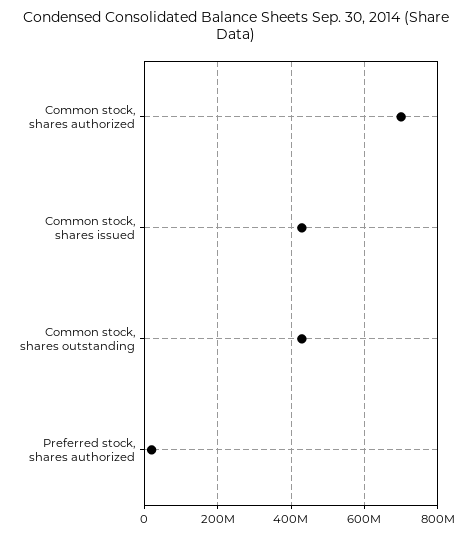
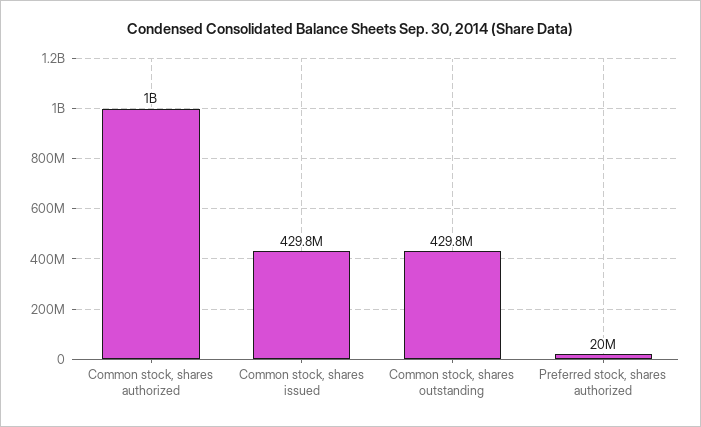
  {
-   "Common stock, shares authorized": 700000000,
+   "Common stock, shares authorized": 1000000000,
    "Common stock, shares issued": 429800000,
    "Common stock, shares outstanding": 429800000,
    "Preferred stock, shares authorized": 20000000
  }

